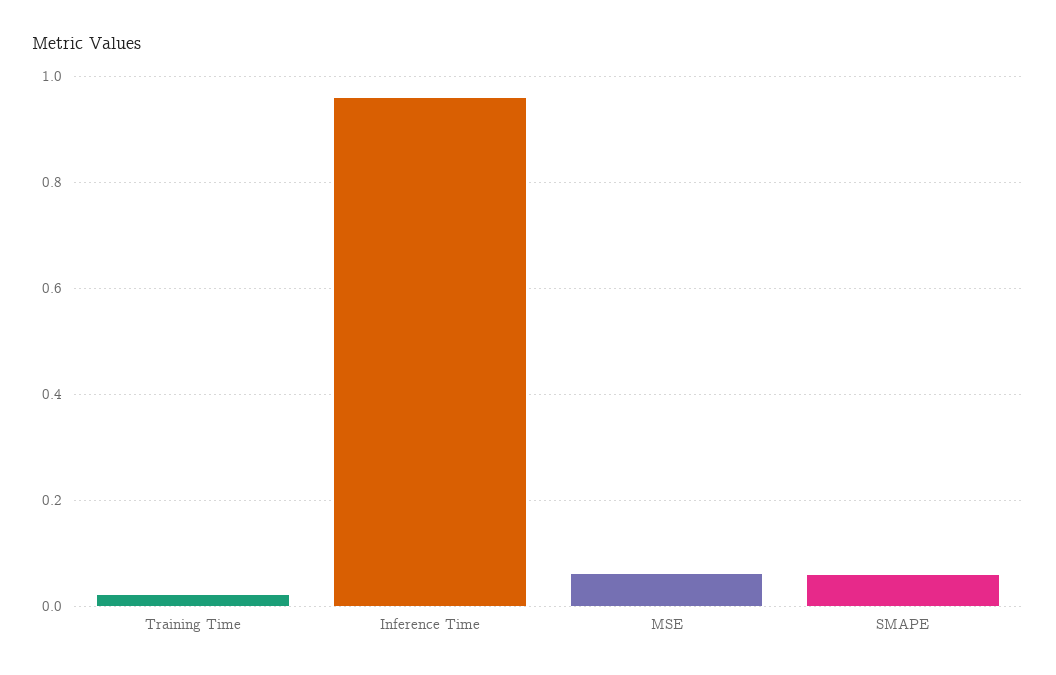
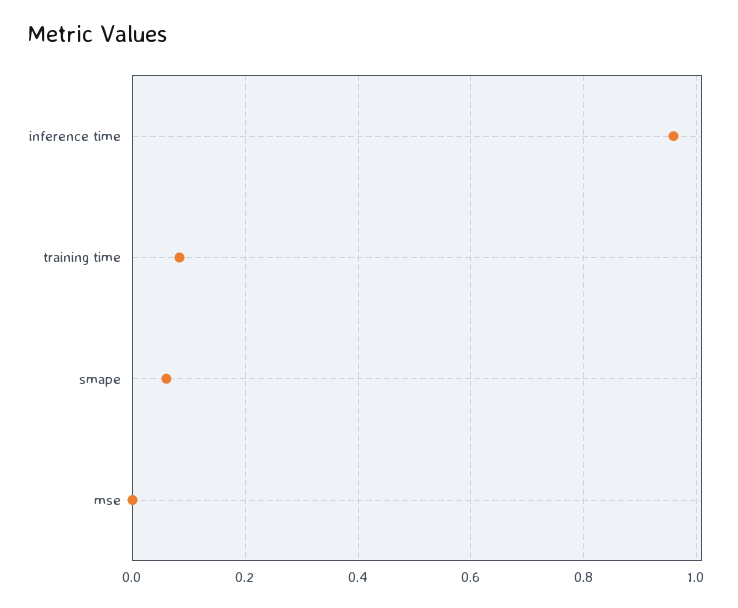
  {
-   "Training Time": 0.02,
+   "Training Time": 0.08,
    "Inference Time": 0.96,
-   "MSE": 0.06,
+   "MSE": 0,
    "SMAPE": 0.06
  }

